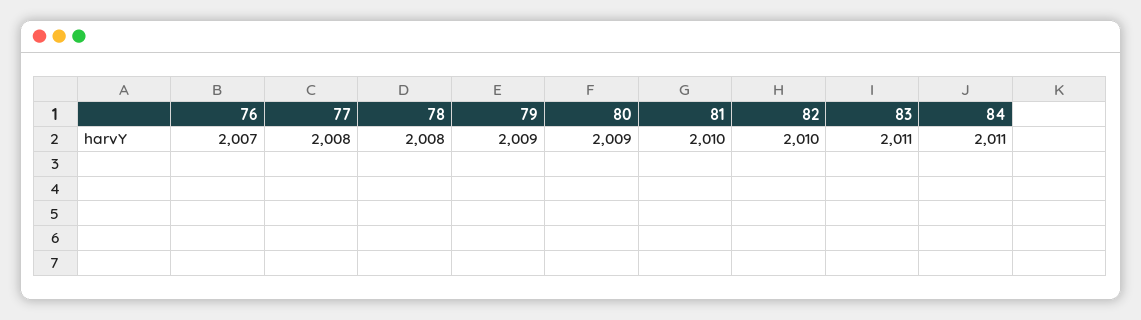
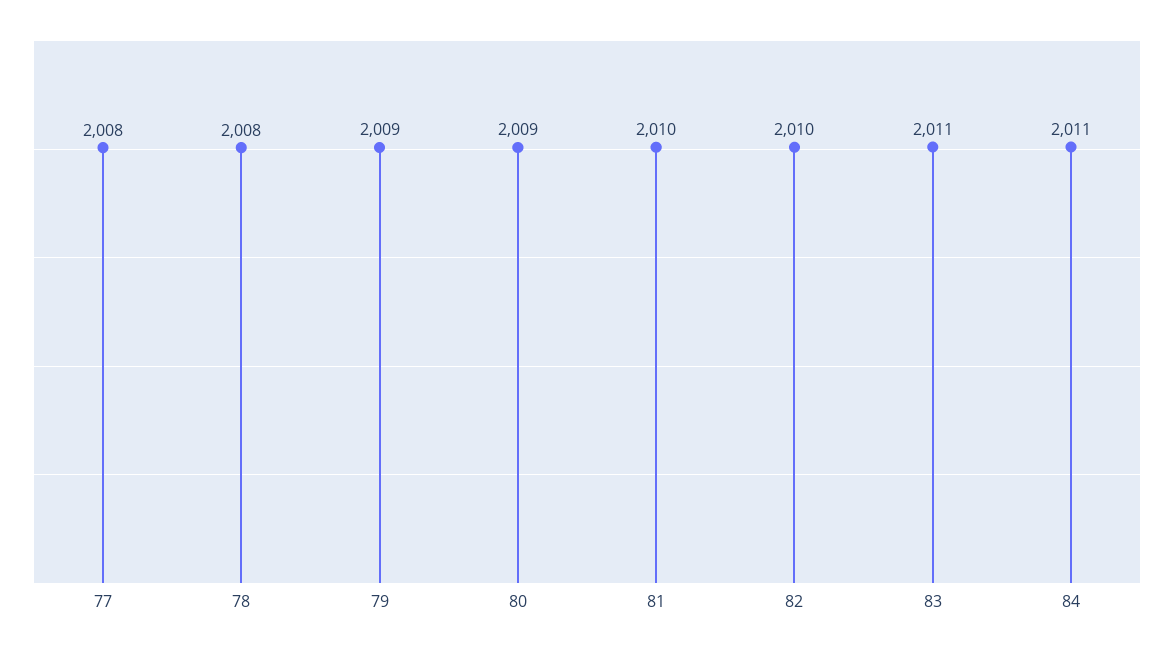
  {
-   "76": 2007,
    "77": 2008,
    "78": 2008,
    "79": 2009,
    "80": 2009,
    "81": 2010,
    "82": 2010,
    "83": 2011,
    "84": 2011
  }

